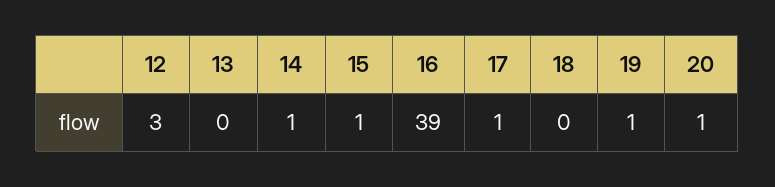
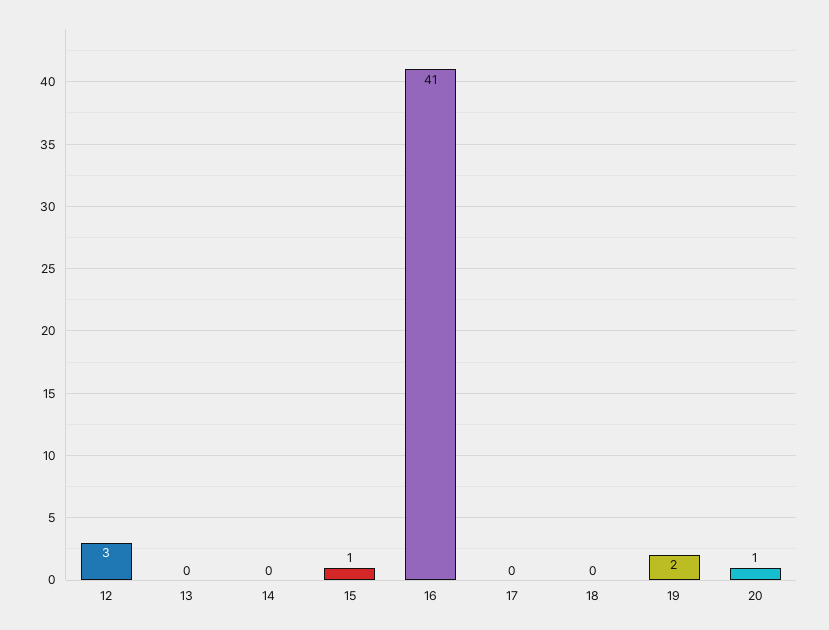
  {
    "12": 3,
    "13": 0,
-   "14": 1,
+   "14": 0,
    "15": 1,
-   "16": 39,
+   "16": 41,
-   "17": 1,
+   "17": 0,
    "18": 0,
-   "19": 1,
+   "19": 2,
    "20": 1
  }

